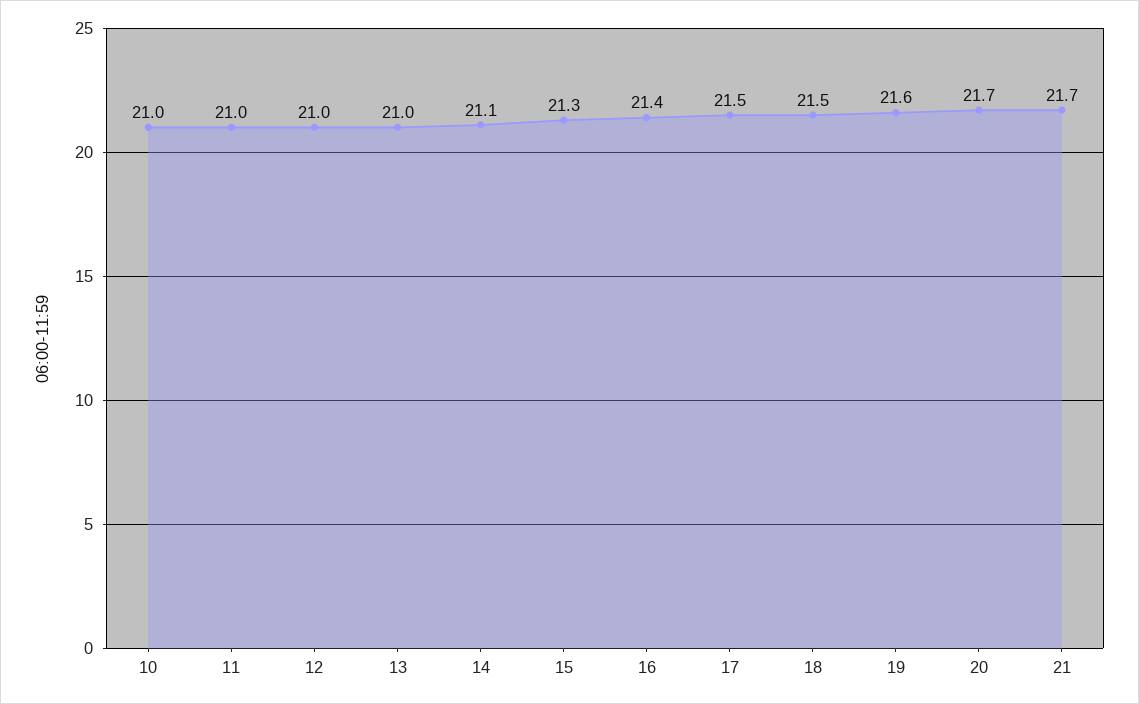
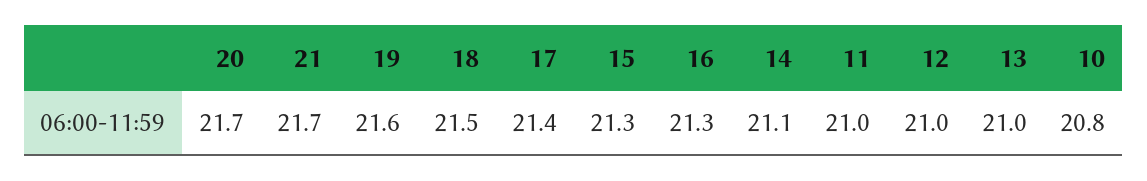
  {
-   "10": 21,
+   "10": 20.8,
    "11": 21,
    "12": 21,
    "13": 21,
    "14": 21.1,
    "15": 21.3,
-   "16": 21.4,
+   "16": 21.3,
-   "17": 21.5,
+   "17": 21.4,
    "18": 21.5,
    "19": 21.6,
    "20": 21.7,
    "21": 21.7
  }

